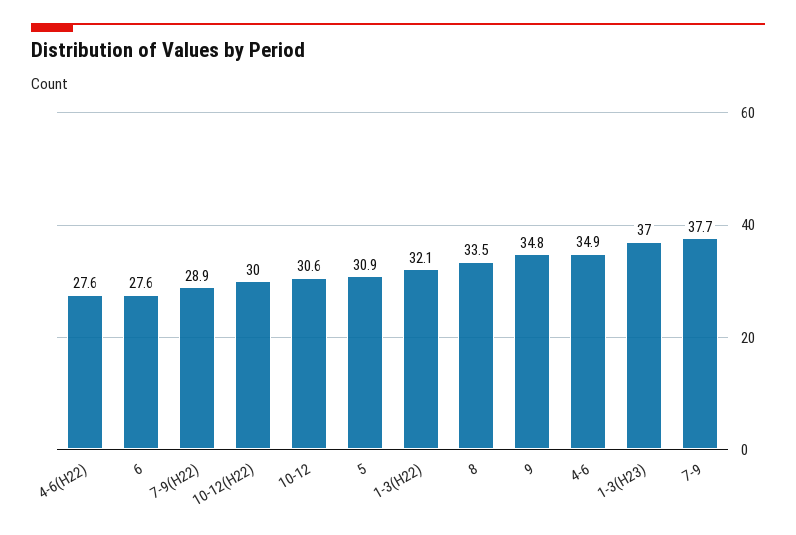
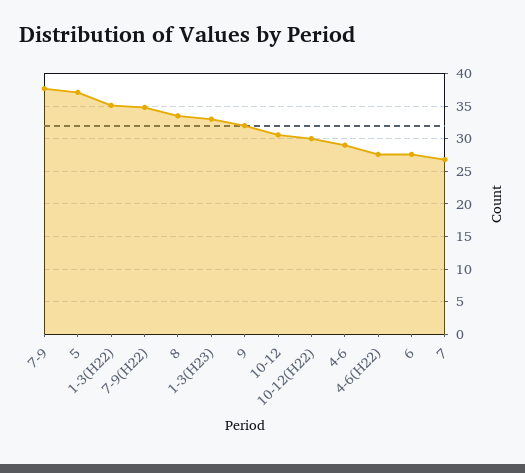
  {
    "4-6(H22)": 27.6,
    "6": 27.6,
-   "7-9(H22)": 28.9,
+   "7-9(H22)": 35,
    "10-12(H22)": 30,
    "10-12": 30.6,
-   "5": 30.9,
+   "5": 37,
-   "1-3(H22)": 32.1,
+   "1-3(H22)": 35,
    "8": 33.5,
-   "9": 34.8,
+   "9": 32,
-   "4-6": 34.9,
+   "4-6": 29,
-   "1-3(H23)": 37,
+   "1-3(H23)": 33,
-   "7-9": 37.7
+   "7-9": 37.7,
+   "7": 27
  }

